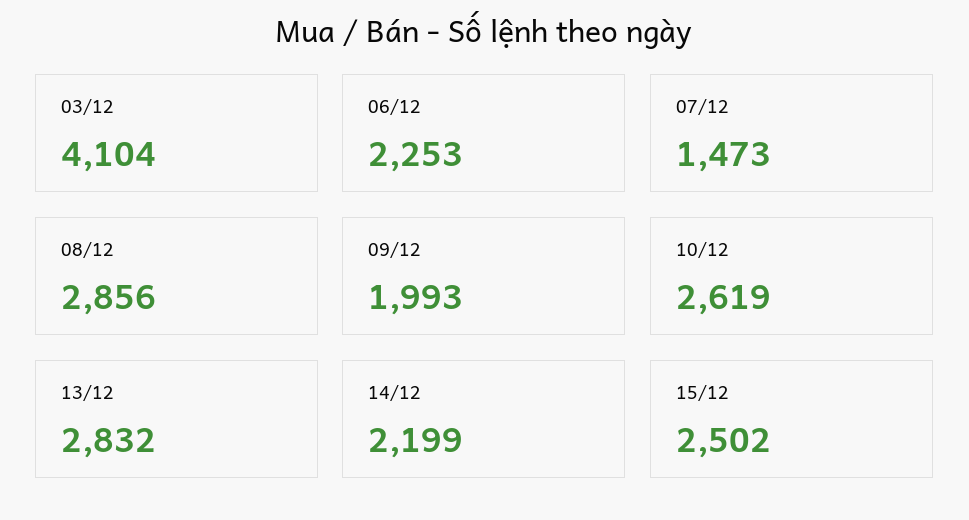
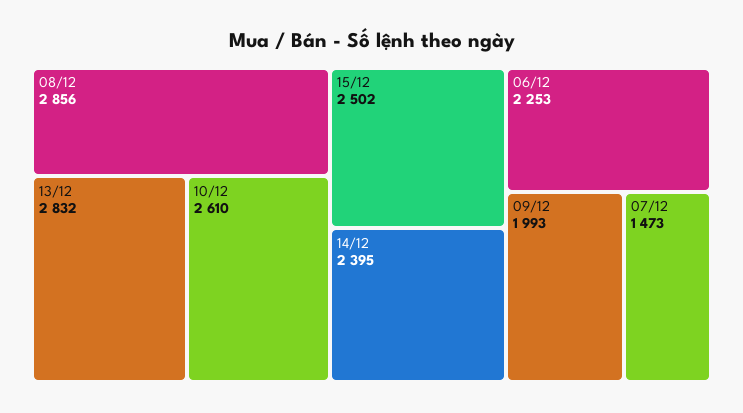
  {
-   "03/12": 4104,
    "06/12": 2253,
    "07/12": 1473,
    "08/12": 2856,
    "09/12": 1993,
-   "10/12": 2619,
+   "10/12": 2610,
    "13/12": 2832,
-   "14/12": 2199,
+   "14/12": 2395,
    "15/12": 2502
  }

